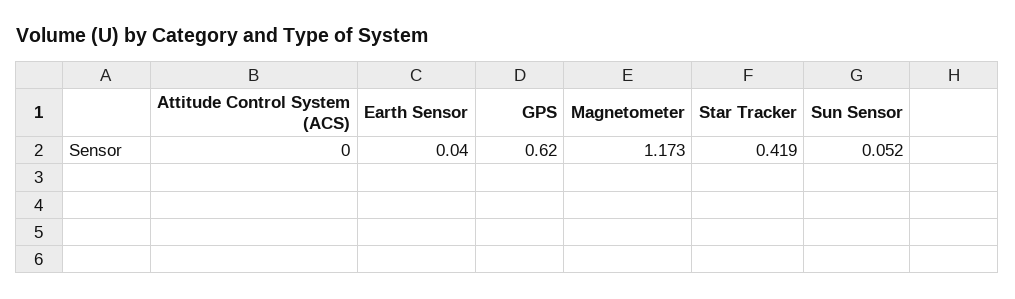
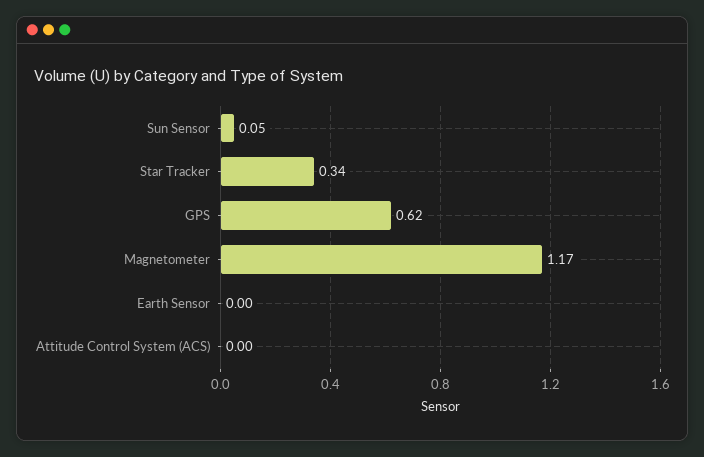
  {
    "Attitude Control System (ACS)": 0,
-   "Earth Sensor": 0.04,
+   "Earth Sensor": 0,
    "GPS": 0.62,
    "Magnetometer": 1.173,
-   "Star Tracker": 0.419,
+   "Star Tracker": 0.34,
    "Sun Sensor": 0.052
  }

